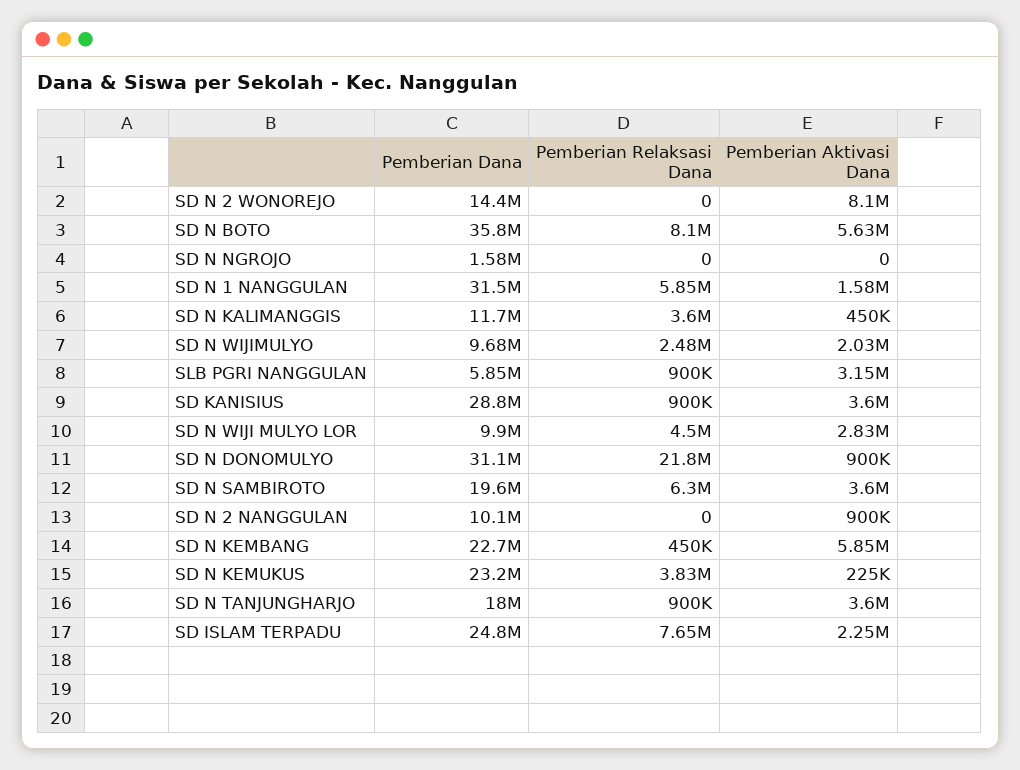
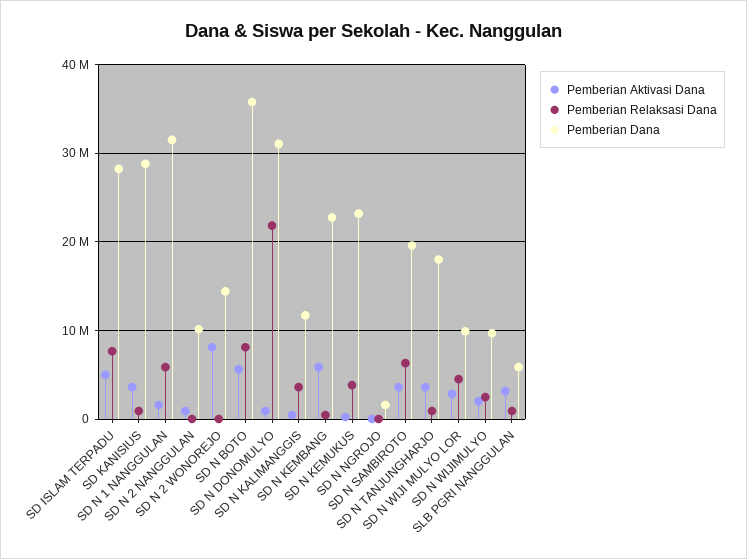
  {
    "Pemberian Dana": {
      "SD N 2 WONOREJO": 14400000,
      "SD N BOTO": 35800000,
      "SD N NGROJO": 1580000,
      "SD N 1 NANGGULAN": 31500000,
      "SD N KALIMANGGIS": 11700000,
      "SD N WIJIMULYO": 9680000,
      "SLB PGRI NANGGULAN": 5850000,
      "SD KANISIUS": 28800000,
      "SD N WIJI MULYO LOR": 9900000,
      "SD N DONOMULYO": 31100000,
      "SD N SAMBIROTO": 19600000,
      "SD N 2 NANGGULAN": 10100000,
      "SD N KEMBANG": 22700000,
      "SD N KEMUKUS": 23200000,
      "SD N TANJUNGHARJO": 18000000,
-     "SD ISLAM TERPADU": 24800000
+     "SD ISLAM TERPADU": 28000000
    },
    "Pemberian Relaksasi Dana": {
      "SD N 2 WONOREJO": 0,
      "SD N BOTO": 8100000,
      "SD N NGROJO": 0,
      "SD N 1 NANGGULAN": 5850000,
      "SD N KALIMANGGIS": 3600000,
      "SD N WIJIMULYO": 2480000,
      "SLB PGRI NANGGULAN": 900000,
      "SD KANISIUS": 900000,
      "SD N WIJI MULYO LOR": 4500000,
      "SD N DONOMULYO": 21800000,
      "SD N SAMBIROTO": 6300000,
      "SD N 2 NANGGULAN": 0,
      "SD N KEMBANG": 450000,
      "SD N KEMUKUS": 3830000,
      "SD N TANJUNGHARJO": 900000,
      "SD ISLAM TERPADU": 7650000
    },
    "Pemberian Aktivasi Dana": {
      "SD N 2 WONOREJO": 8100000,
      "SD N BOTO": 5630000,
      "SD N NGROJO": 0,
      "SD N 1 NANGGULAN": 1580000,
      "SD N KALIMANGGIS": 450000,
      "SD N WIJIMULYO": 2030000,
      "SLB PGRI NANGGULAN": 3150000,
      "SD KANISIUS": 3600000,
      "SD N WIJI MULYO LOR": 2830000,
      "SD N DONOMULYO": 900000,
      "SD N SAMBIROTO": 3600000,
      "SD N 2 NANGGULAN": 900000,
      "SD N KEMBANG": 5850000,
      "SD N KEMUKUS": 225000,
      "SD N TANJUNGHARJO": 3600000,
-     "SD ISLAM TERPADU": 2250000
+     "SD ISLAM TERPADU": 5000000
    }
  }

